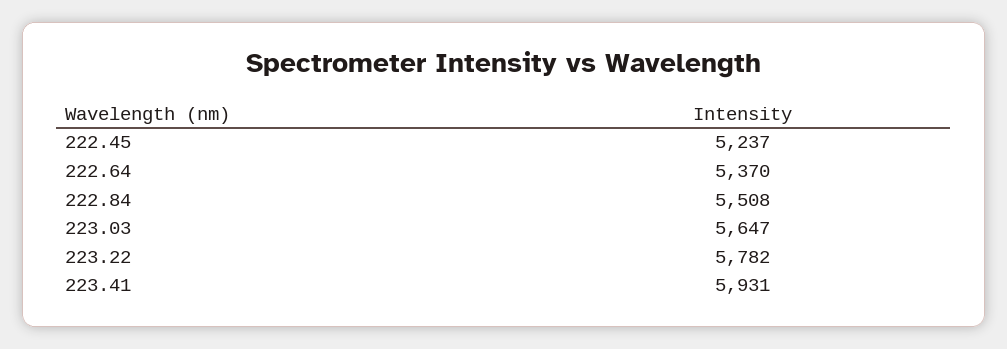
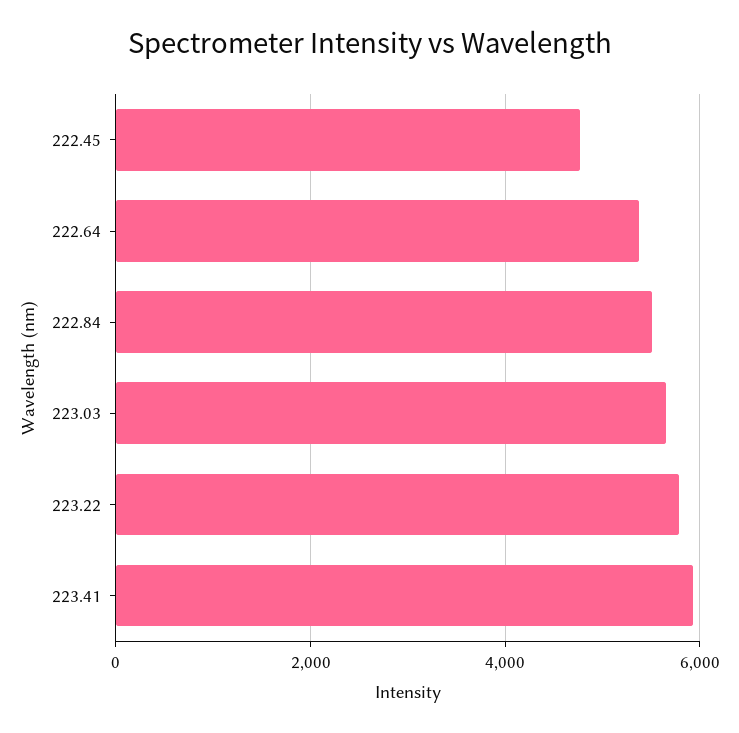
  {
-   "222.45": 5237,
+   "222.45": 4800,
    "222.64": 5370,
    "222.84": 5508,
    "223.03": 5647,
    "223.22": 5782,
    "223.41": 5931
  }

